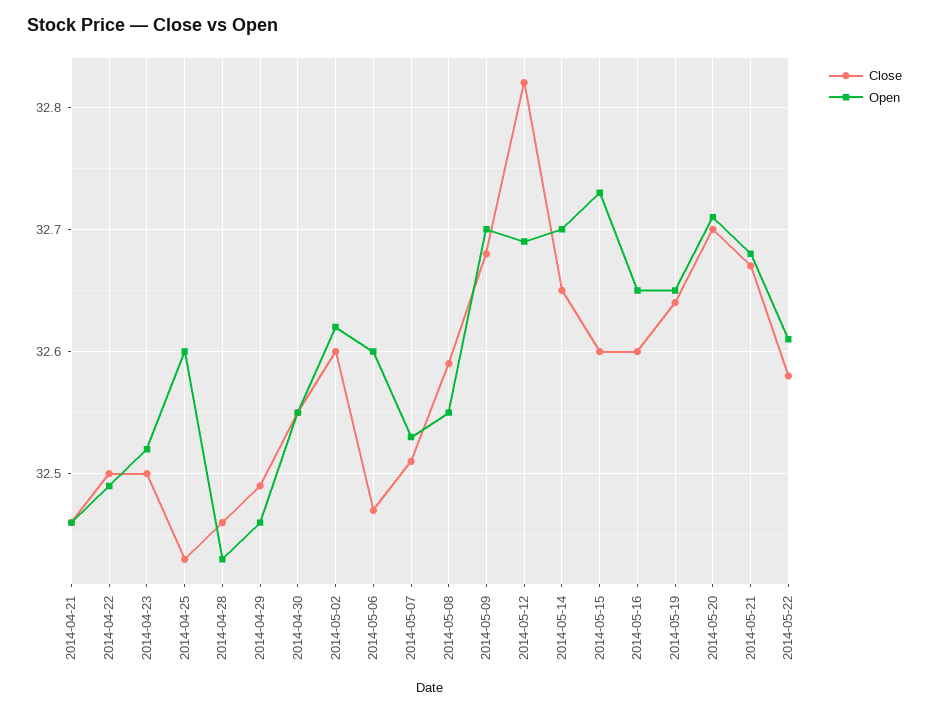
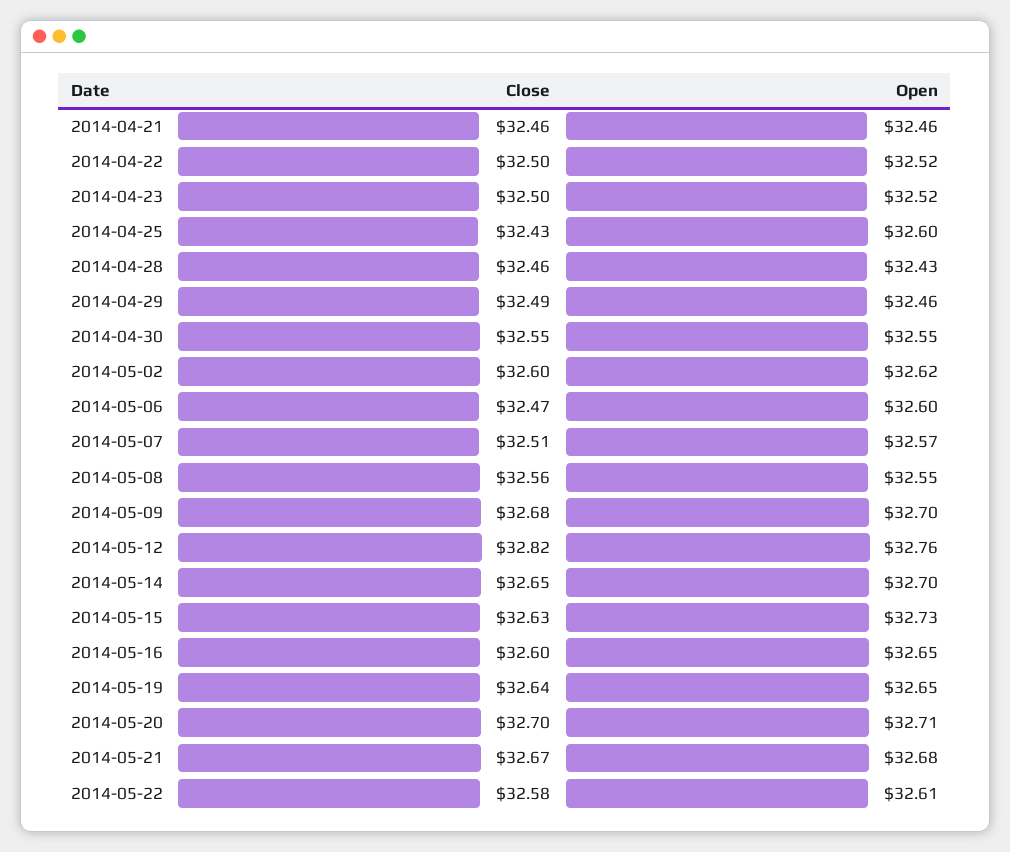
  {
    "Close": {
      "2014-04-21": 32.46,
      "2014-04-22": 32.5,
      "2014-04-23": 32.5,
      "2014-04-25": 32.43,
      "2014-04-28": 32.46,
      "2014-04-29": 32.49,
      "2014-04-30": 32.55,
      "2014-05-02": 32.6,
      "2014-05-06": 32.47,
      "2014-05-07": 32.51,
-     "2014-05-08": 32.59,
+     "2014-05-08": 32.56,
      "2014-05-09": 32.68,
      "2014-05-12": 32.82,
      "2014-05-14": 32.65,
-     "2014-05-15": 32.6,
+     "2014-05-15": 32.63,
      "2014-05-16": 32.6,
      "2014-05-19": 32.64,
      "2014-05-20": 32.7,
      "2014-05-21": 32.67,
      "2014-05-22": 32.58
    },
    "Open": {
      "2014-04-21": 32.46,
-     "2014-04-22": 32.49,
+     "2014-04-22": 32.52,
      "2014-04-23": 32.52,
      "2014-04-25": 32.6,
      "2014-04-28": 32.43,
      "2014-04-29": 32.46,
      "2014-04-30": 32.55,
      "2014-05-02": 32.62,
      "2014-05-06": 32.6,
-     "2014-05-07": 32.53,
+     "2014-05-07": 32.57,
      "2014-05-08": 32.55,
      "2014-05-09": 32.7,
-     "2014-05-12": 32.69,
+     "2014-05-12": 32.76,
      "2014-05-14": 32.7,
      "2014-05-15": 32.73,
      "2014-05-16": 32.65,
      "2014-05-19": 32.65,
      "2014-05-20": 32.71,
      "2014-05-21": 32.68,
      "2014-05-22": 32.61
    }
  }

